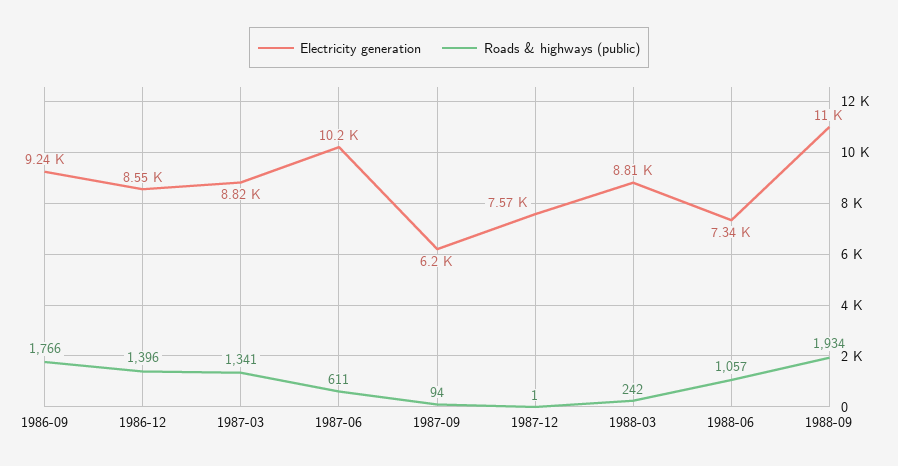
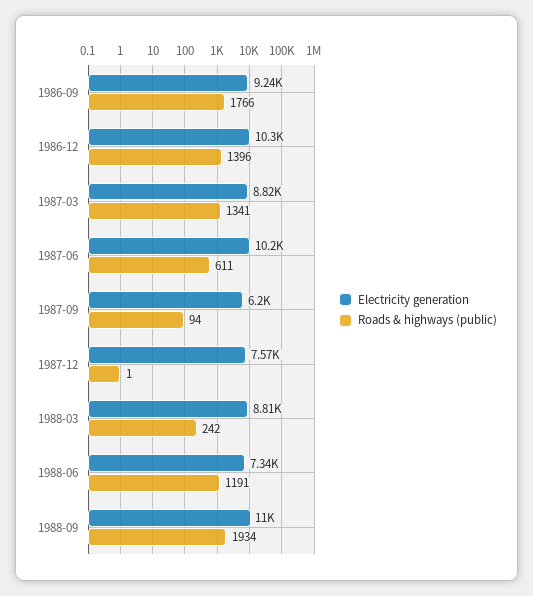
  {
    "Electricity generation": {
      "1986-09": 9240,
-     "1986-12": 8550,
+     "1986-12": 10300,
      "1987-03": 8820,
      "1987-06": 10200,
      "1987-09": 6200,
      "1987-12": 7570,
      "1988-03": 8810,
      "1988-06": 7340,
      "1988-09": 11000
    },
    "Roads & highways (public)": {
      "1986-09": 1766,
      "1986-12": 1396,
      "1987-03": 1341,
      "1987-06": 611,
      "1987-09": 94,
      "1987-12": 1,
      "1988-03": 242,
-     "1988-06": 1057,
+     "1988-06": 1191,
      "1988-09": 1934
    }
  }

